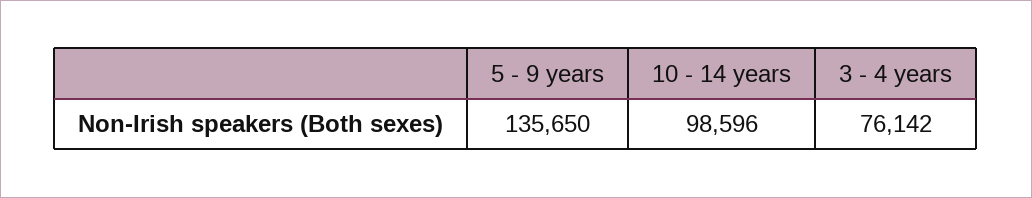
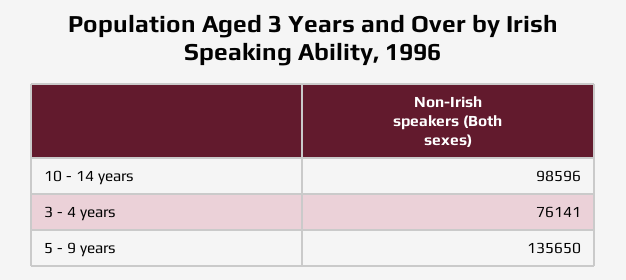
  {
    "5 - 9 years": 135650,
    "10 - 14 years": 98596,
-   "3 - 4 years": 76142
+   "3 - 4 years": 76141
  }

